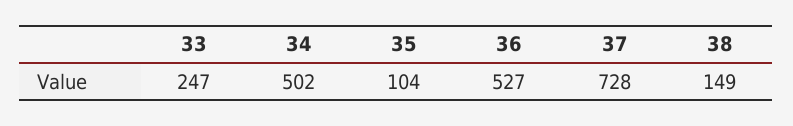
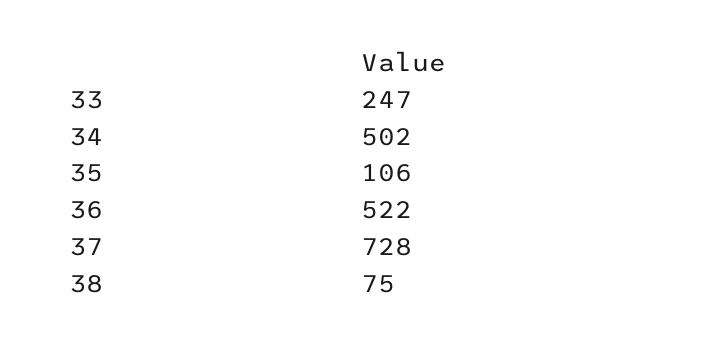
  {
    "33": 247,
    "34": 502,
-   "35": 104,
+   "35": 106,
-   "36": 527,
+   "36": 522,
    "37": 728,
-   "38": 149
+   "38": 75
  }

